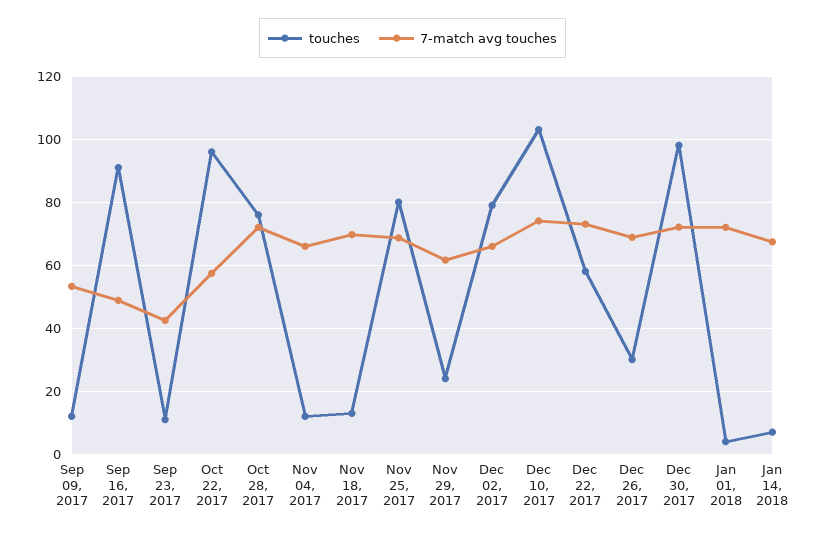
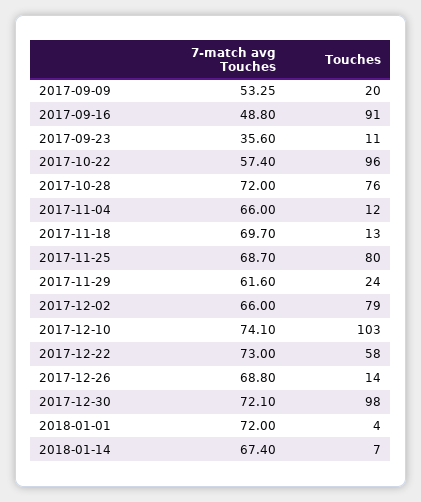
  {
    "touches": {
-     "Sep 09, 2017": 12,
+     "Sep 09, 2017": 20,
      "Sep 16, 2017": 91,
      "Sep 23, 2017": 11,
      "Oct 22, 2017": 96,
      "Oct 28, 2017": 76,
      "Nov 04, 2017": 12,
      "Nov 18, 2017": 13,
      "Nov 25, 2017": 80,
      "Nov 29, 2017": 24,
      "Dec 02, 2017": 79,
      "Dec 10, 2017": 103,
      "Dec 22, 2017": 58,
-     "Dec 26, 2017": 30,
+     "Dec 26, 2017": 14,
      "Dec 30, 2017": 98,
      "Jan 01, 2018": 4,
      "Jan 14, 2018": 7
    },
    "7-match avg touches": {
      "Sep 09, 2017": 53.25,
      "Sep 16, 2017": 48.8,
-     "Sep 23, 2017": 42,
+     "Sep 23, 2017": 35.6,
      "Oct 22, 2017": 57.4,
      "Oct 28, 2017": 72,
      "Nov 04, 2017": 66,
      "Nov 18, 2017": 69.7,
      "Nov 25, 2017": 68.7,
      "Nov 29, 2017": 61.6,
      "Dec 02, 2017": 66,
      "Dec 10, 2017": 74.1,
      "Dec 22, 2017": 73,
      "Dec 26, 2017": 68.8,
      "Dec 30, 2017": 72.1,
      "Jan 01, 2018": 72,
      "Jan 14, 2018": 67.4
    }
  }

